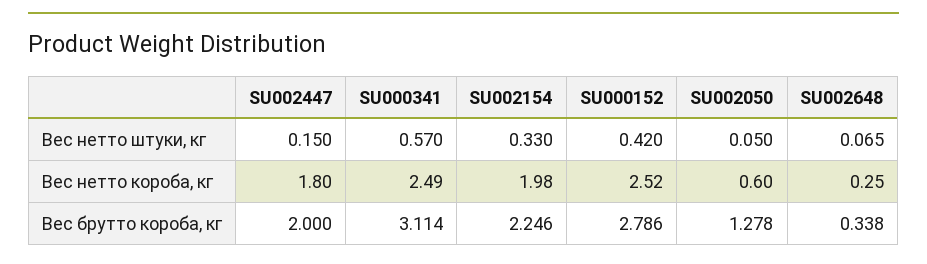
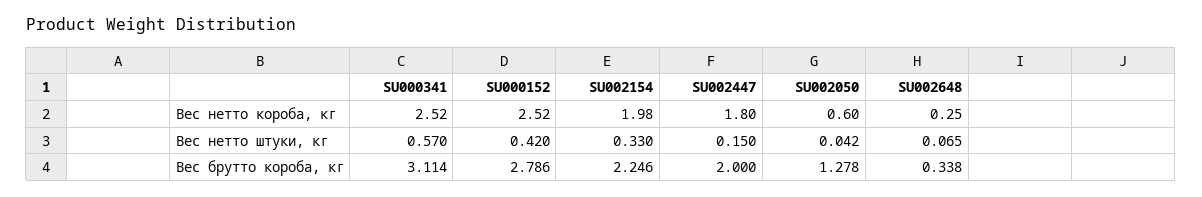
  {
    "SU002447": {
      "Вес нетто штуки, кг": 0.15,
      "Вес нетто короба, кг": 1.8,
      "Вес брутто короба, кг": 2
    },
    "SU000341": {
      "Вес нетто штуки, кг": 0.57,
-     "Вес нетто короба, кг": 2.49,
+     "Вес нетто короба, кг": 2.52,
      "Вес брутто короба, кг": 3.114
    },
    "SU002154": {
      "Вес нетто штуки, кг": 0.33,
      "Вес нетто короба, кг": 1.98,
      "Вес брутто короба, кг": 2.246
    },
    "SU000152": {
      "Вес нетто штуки, кг": 0.42,
      "Вес нетто короба, кг": 2.52,
      "Вес брутто короба, кг": 2.786
    },
    "SU002050": {
-     "Вес нетто штуки, кг": 0.05,
+     "Вес нетто штуки, кг": 0.042,
      "Вес нетто короба, кг": 0.6,
      "Вес брутто короба, кг": 1.278
    },
    "SU002648": {
      "Вес нетто штуки, кг": 0.065,
      "Вес нетто короба, кг": 0.25,
      "Вес брутто короба, кг": 0.338
    }
  }

